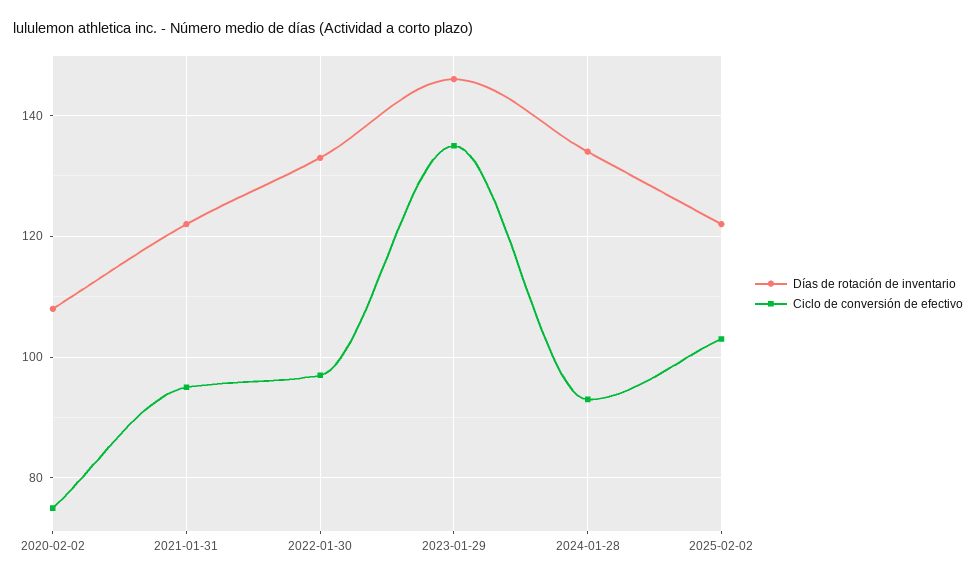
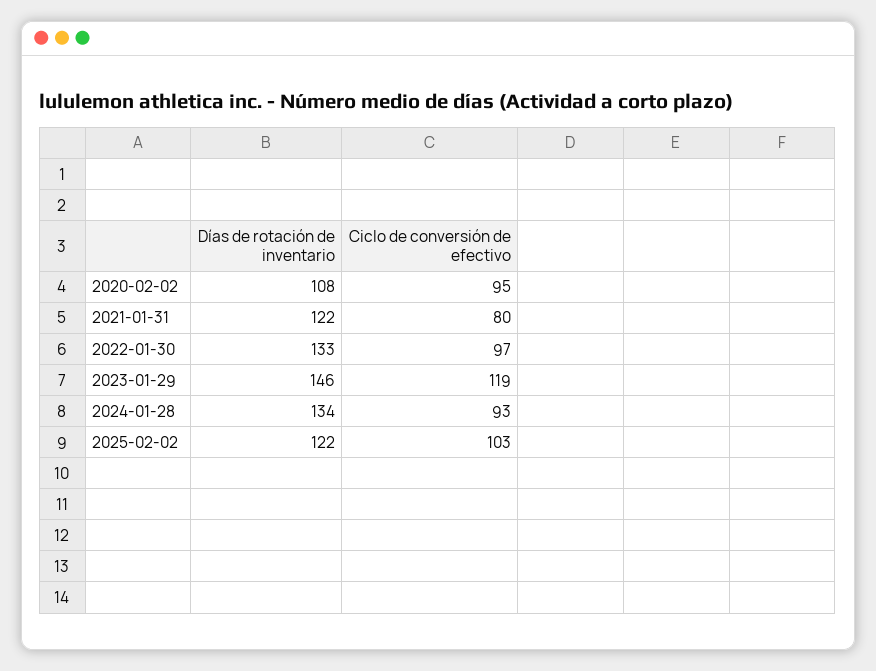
  {
    "Días de rotación de inventario": {
      "2020-02-02": 108,
      "2021-01-31": 122,
      "2022-01-30": 133,
      "2023-01-29": 146,
      "2024-01-28": 134,
      "2025-02-02": 122
    },
    "Ciclo de conversión de efectivo": {
-     "2020-02-02": 75,
+     "2020-02-02": 95,
-     "2021-01-31": 95,
+     "2021-01-31": 80,
      "2022-01-30": 97,
-     "2023-01-29": 135,
+     "2023-01-29": 119,
      "2024-01-28": 93,
      "2025-02-02": 103
    }
  }

